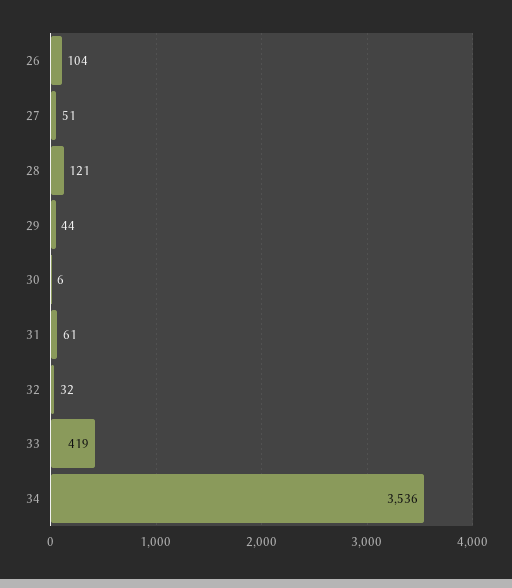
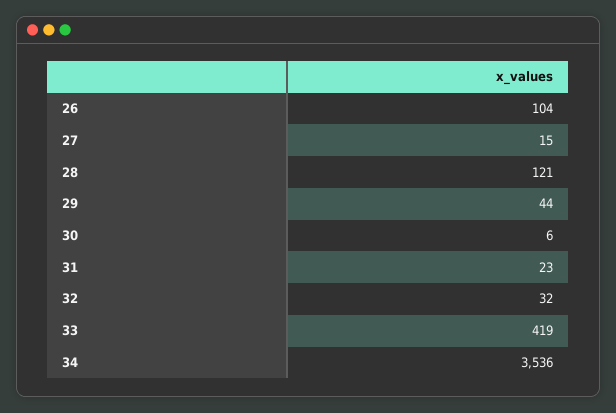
  {
    "26": 104,
-   "27": 51,
+   "27": 15,
    "28": 121,
    "29": 44,
    "30": 6,
-   "31": 61,
+   "31": 23,
    "32": 32,
    "33": 419,
    "34": 3536
  }

